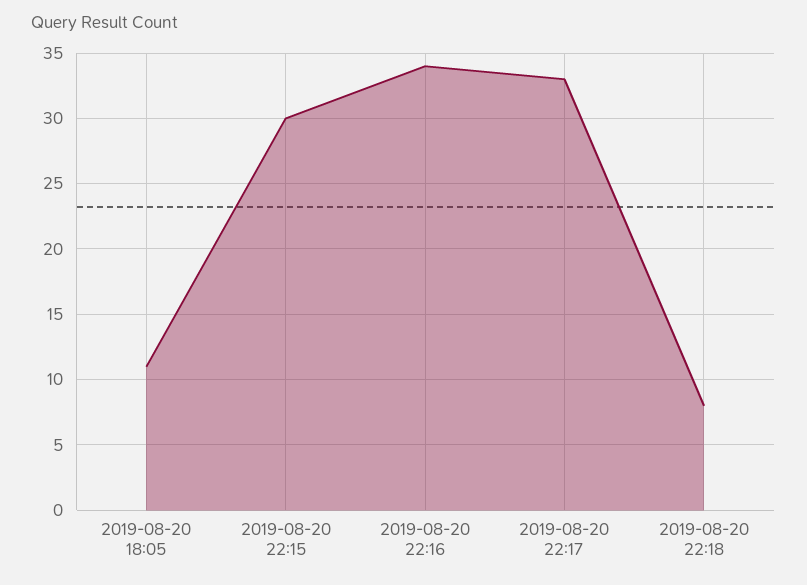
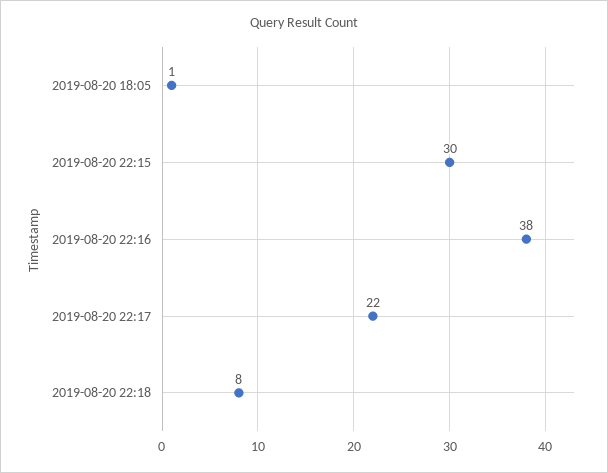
  {
-   "2019-08-20 18:05": 11,
+   "2019-08-20 18:05": 1,
    "2019-08-20 22:15": 30,
-   "2019-08-20 22:16": 34,
+   "2019-08-20 22:16": 38,
-   "2019-08-20 22:17": 33,
+   "2019-08-20 22:17": 22,
    "2019-08-20 22:18": 8
  }

